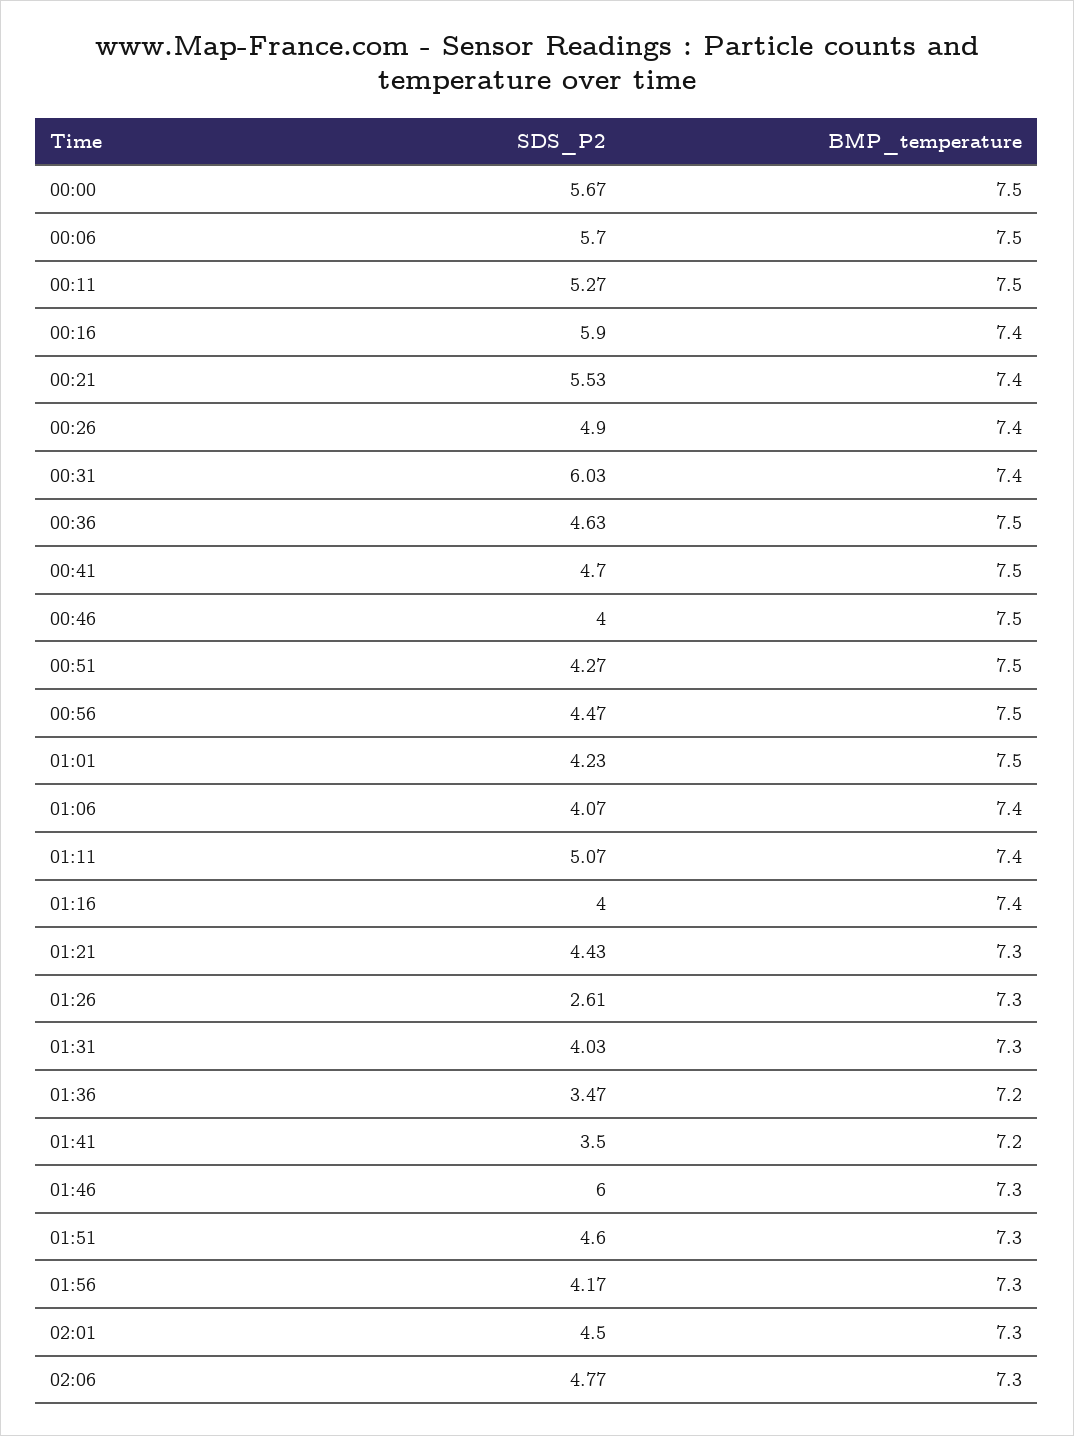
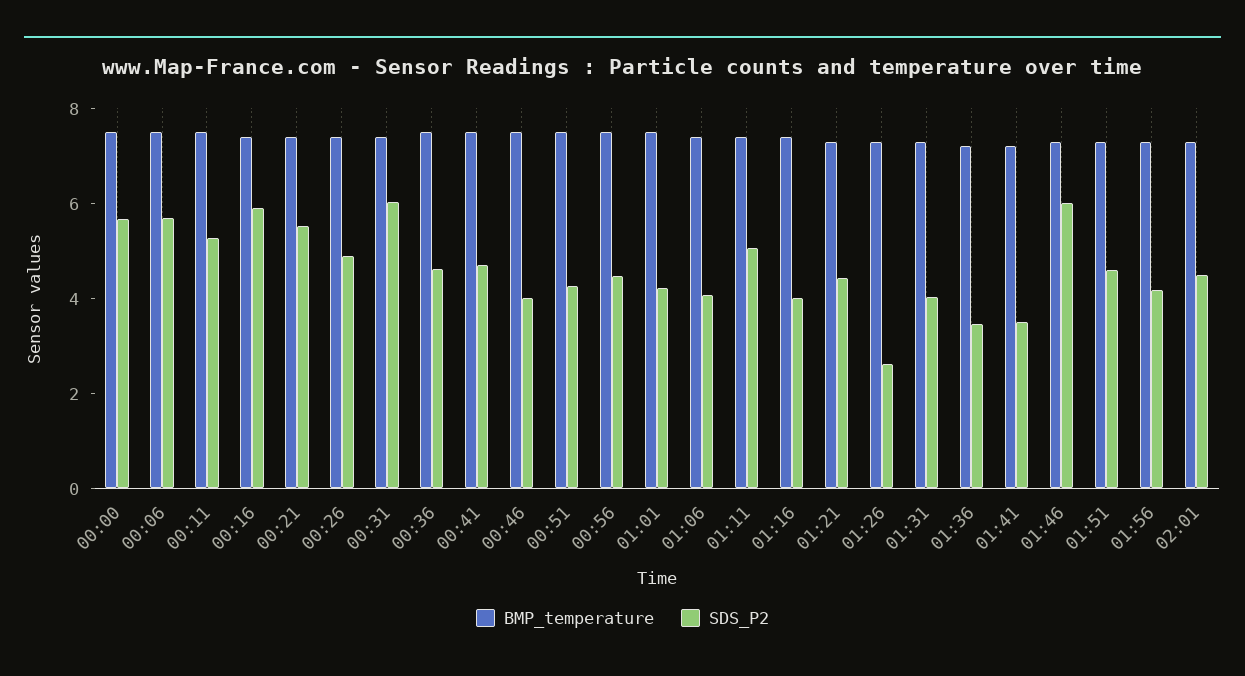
  {
    "SDS_P2": {
      "00:00": 5.67,
      "00:06": 5.7,
      "00:11": 5.27,
      "00:16": 5.9,
      "00:21": 5.53,
      "00:26": 4.9,
      "00:31": 6.03,
      "00:36": 4.63,
      "00:41": 4.7,
      "00:46": 4,
      "00:51": 4.27,
      "00:56": 4.47,
      "01:01": 4.23,
      "01:06": 4.07,
      "01:11": 5.07,
      "01:16": 4,
      "01:21": 4.43,
      "01:26": 2.61,
      "01:31": 4.03,
      "01:36": 3.47,
      "01:41": 3.5,
      "01:46": 6,
      "01:51": 4.6,
      "01:56": 4.17,
-     "02:01": 4.5,
+     "02:01": 4.5
-     "02:06": 4.77
    },
    "BMP_temperature": {
      "00:00": 7.5,
      "00:06": 7.5,
      "00:11": 7.5,
      "00:16": 7.4,
      "00:21": 7.4,
      "00:26": 7.4,
      "00:31": 7.4,
      "00:36": 7.5,
      "00:41": 7.5,
      "00:46": 7.5,
      "00:51": 7.5,
      "00:56": 7.5,
      "01:01": 7.5,
      "01:06": 7.4,
      "01:11": 7.4,
      "01:16": 7.4,
      "01:21": 7.3,
      "01:26": 7.3,
      "01:31": 7.3,
      "01:36": 7.2,
      "01:41": 7.2,
      "01:46": 7.3,
      "01:51": 7.3,
      "01:56": 7.3,
-     "02:01": 7.3,
+     "02:01": 7.3
-     "02:06": 7.3
    }
  }

